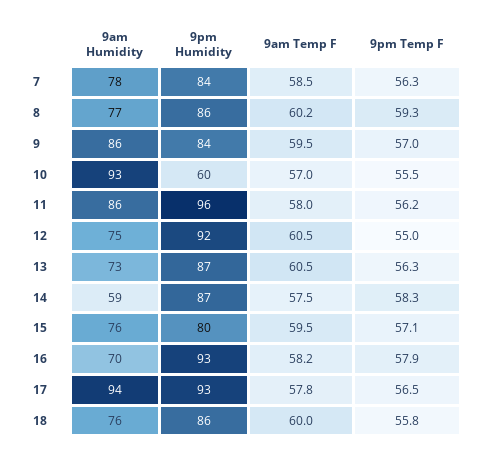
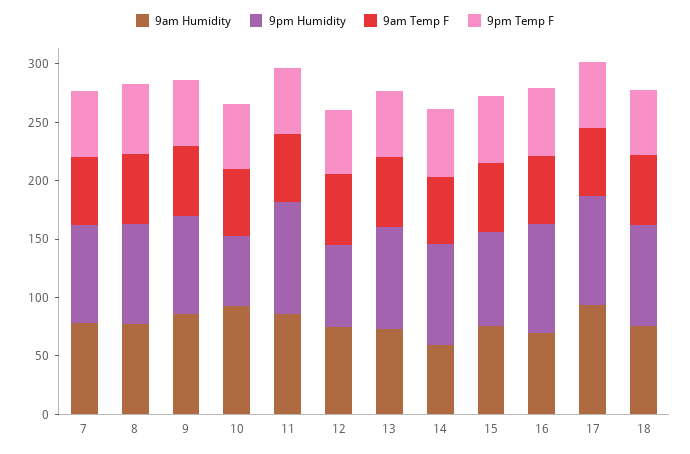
  {
    "9am Humidity": {
      "7": 78,
      "8": 77,
      "9": 86,
      "10": 93,
      "11": 86,
      "12": 75,
      "13": 73,
      "14": 59,
      "15": 76,
      "16": 70,
      "17": 94,
      "18": 76
    },
    "9pm Humidity": {
      "7": 84,
      "8": 86,
      "9": 84,
      "10": 60,
      "11": 96,
-     "12": 92,
+     "12": 70,
      "13": 87,
      "14": 87,
      "15": 80,
      "16": 93,
      "17": 93,
      "18": 86
    },
    "9am Temp F": {
      "7": 58.5,
      "8": 60.2,
      "9": 59.5,
      "10": 57,
      "11": 58,
      "12": 60.5,
      "13": 60.5,
      "14": 57.5,
      "15": 59.5,
      "16": 58.2,
      "17": 57.8,
      "18": 60
    },
    "9pm Temp F": {
      "7": 56.3,
      "8": 59.3,
      "9": 57,
      "10": 55.5,
      "11": 56.2,
      "12": 55,
      "13": 56.3,
      "14": 58.3,
      "15": 57.1,
      "16": 57.9,
      "17": 56.5,
      "18": 55.8
    }
  }

